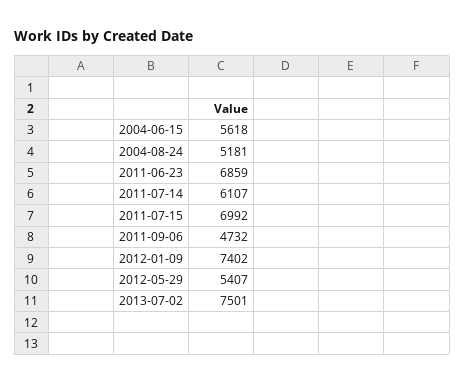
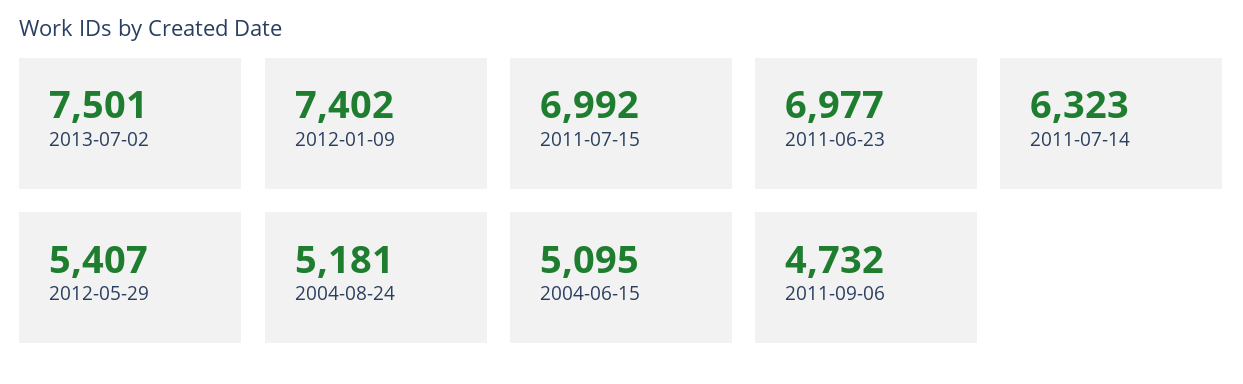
  {
-   "2004-06-15": 5618,
+   "2004-06-15": 5095,
    "2004-08-24": 5181,
-   "2011-06-23": 6859,
+   "2011-06-23": 6977,
-   "2011-07-14": 6107,
+   "2011-07-14": 6323,
    "2011-07-15": 6992,
    "2011-09-06": 4732,
    "2012-01-09": 7402,
    "2012-05-29": 5407,
    "2013-07-02": 7501
  }

